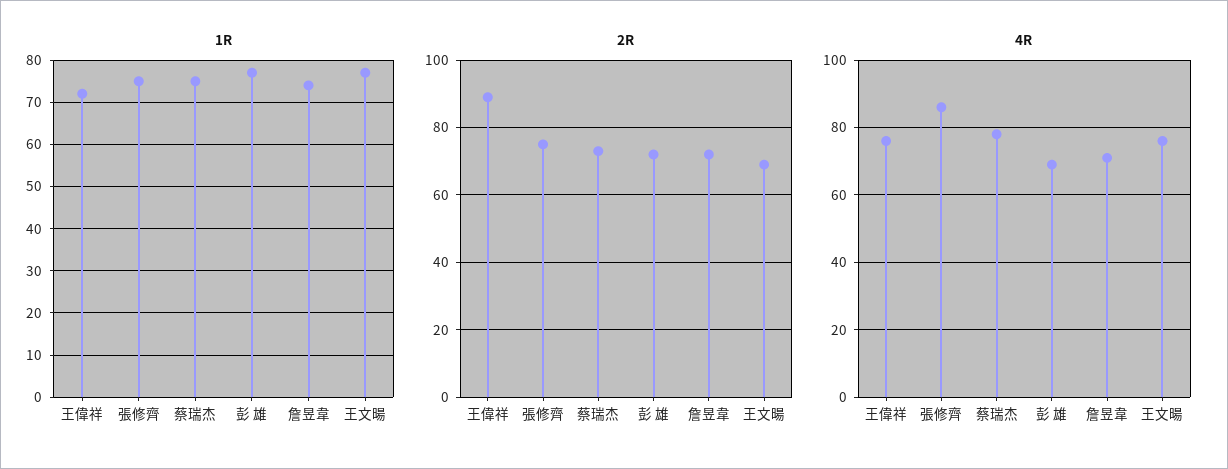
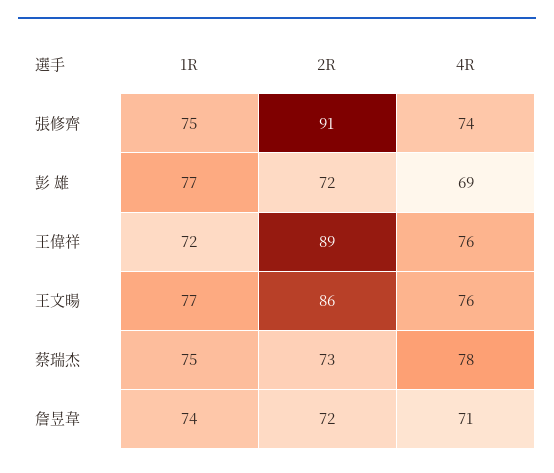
  {
    "1R": {
      "王偉祥": 72,
      "張修齊": 75,
      "蔡瑞杰": 75,
      "彭 雄": 77,
      "詹昱韋": 74,
      "王文暘": 77
    },
    "2R": {
      "王偉祥": 89,
-     "張修齊": 75,
+     "張修齊": 91,
      "蔡瑞杰": 73,
      "彭 雄": 72,
      "詹昱韋": 72,
-     "王文暘": 70
+     "王文暘": 86
    },
    "4R": {
      "王偉祥": 76,
-     "張修齊": 85,
+     "張修齊": 74,
      "蔡瑞杰": 78,
      "彭 雄": 69,
      "詹昱韋": 71,
      "王文暘": 76
    }
  }

